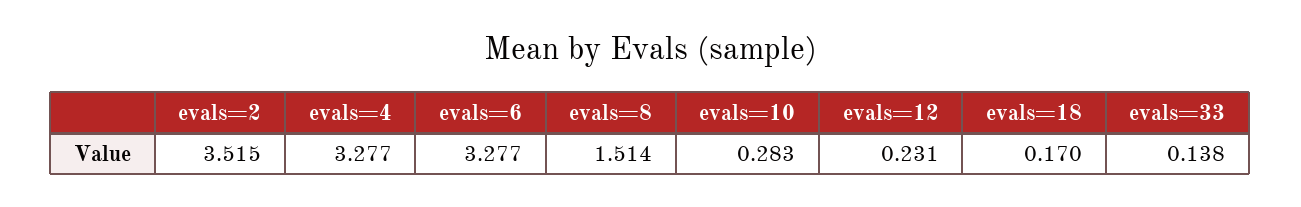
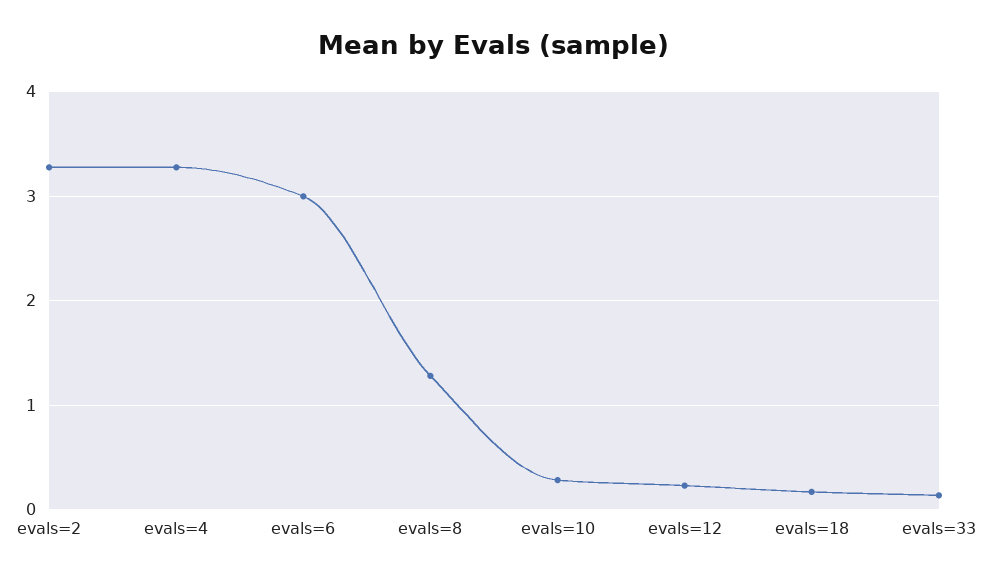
  {
-   "evals=2": 3.515,
+   "evals=2": 3.3,
    "evals=4": 3.277,
-   "evals=6": 3.277,
+   "evals=6": 3,
-   "evals=8": 1.514,
+   "evals=8": 1.3,
    "evals=10": 0.283,
    "evals=12": 0.231,
    "evals=18": 0.17,
    "evals=33": 0.138
  }

